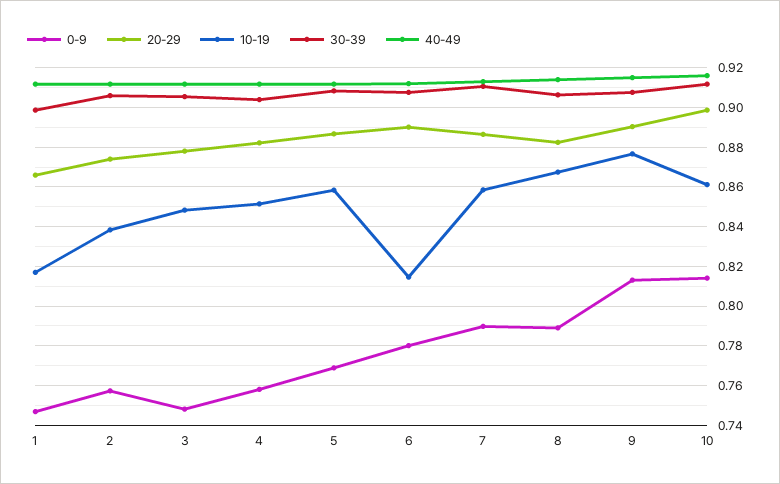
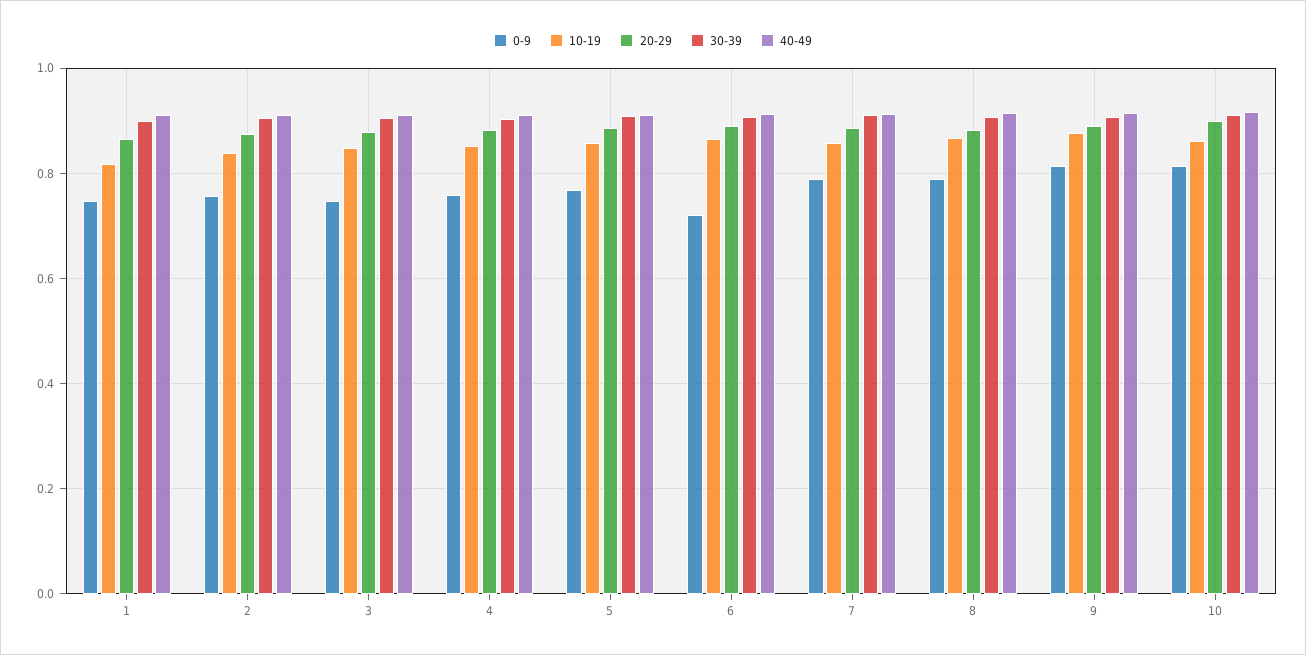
  {
    "0-9": {
      "1": 0.745,
      "2": 0.755,
      "3": 0.75,
      "4": 0.76,
      "5": 0.77,
-     "6": 0.78,
+     "6": 0.72,
      "7": 0.79,
      "8": 0.79,
      "9": 0.815,
      "10": 0.815
    },
    "20-29": {
      "1": 0.865,
      "2": 0.875,
      "3": 0.88,
      "4": 0.88,
      "5": 0.885,
      "6": 0.89,
      "7": 0.885,
      "8": 0.88,
      "9": 0.89,
      "10": 0.9
    },
    "10-19": {
      "1": 0.815,
      "2": 0.84,
      "3": 0.85,
      "4": 0.85,
      "5": 0.86,
-     "6": 0.815,
+     "6": 0.86,
      "7": 0.86,
      "8": 0.865,
      "9": 0.875,
      "10": 0.86
    },
    "30-39": {
      "1": 0.9,
      "2": 0.905,
      "3": 0.905,
      "4": 0.905,
      "5": 0.91,
      "6": 0.91,
      "7": 0.91,
      "8": 0.905,
      "9": 0.91,
      "10": 0.91
    },
    "40-49": {
      "1": 0.91,
      "2": 0.91,
      "3": 0.91,
      "4": 0.91,
      "5": 0.91,
      "6": 0.91,
      "7": 0.915,
      "8": 0.915,
      "9": 0.915,
      "10": 0.915
    }
  }

